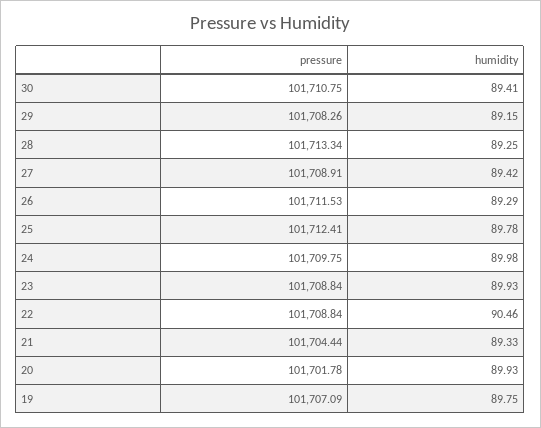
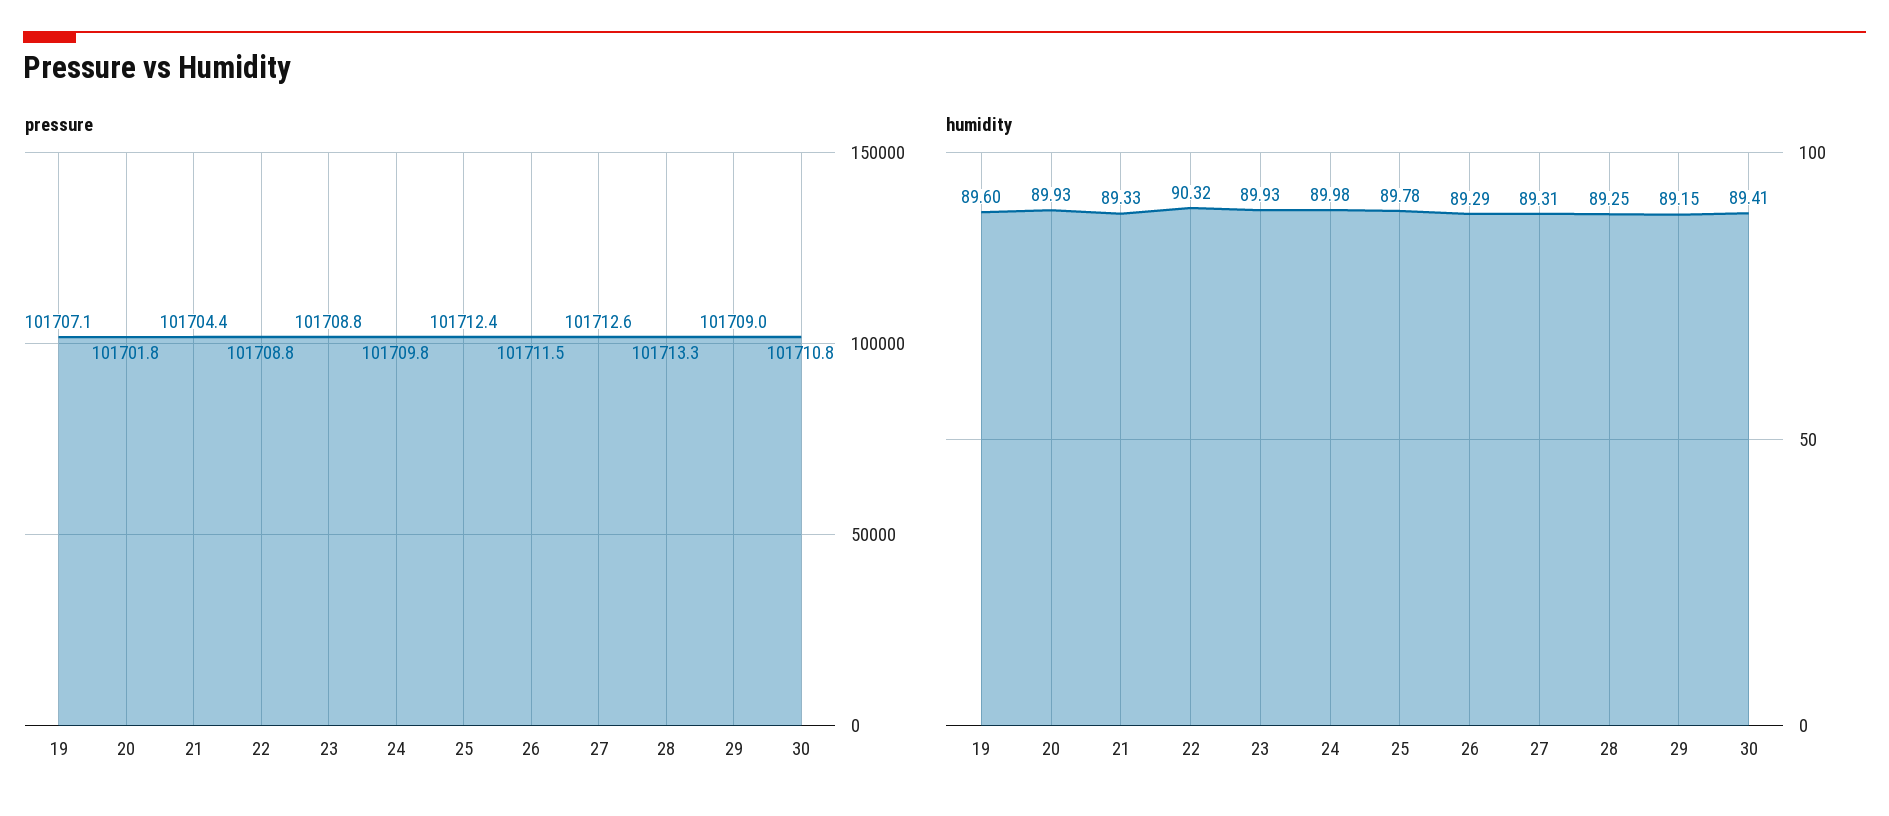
  {
    "pressure": {
      "30": 101710.75,
-     "29": 101708.26,
+     "29": 101709,
      "28": 101713.34,
-     "27": 101708.91,
+     "27": 101712.6,
      "26": 101711.53,
      "25": 101712.41,
      "24": 101709.75,
      "23": 101708.84,
      "22": 101708.84,
      "21": 101704.44,
      "20": 101701.78,
      "19": 101707.09
    },
    "humidity": {
      "30": 89.41,
      "29": 89.15,
      "28": 89.25,
-     "27": 89.42,
+     "27": 89.31,
      "26": 89.29,
      "25": 89.78,
      "24": 89.98,
      "23": 89.93,
-     "22": 90.46,
+     "22": 90.32,
      "21": 89.33,
      "20": 89.93,
-     "19": 89.75
+     "19": 89.6
    }
  }

